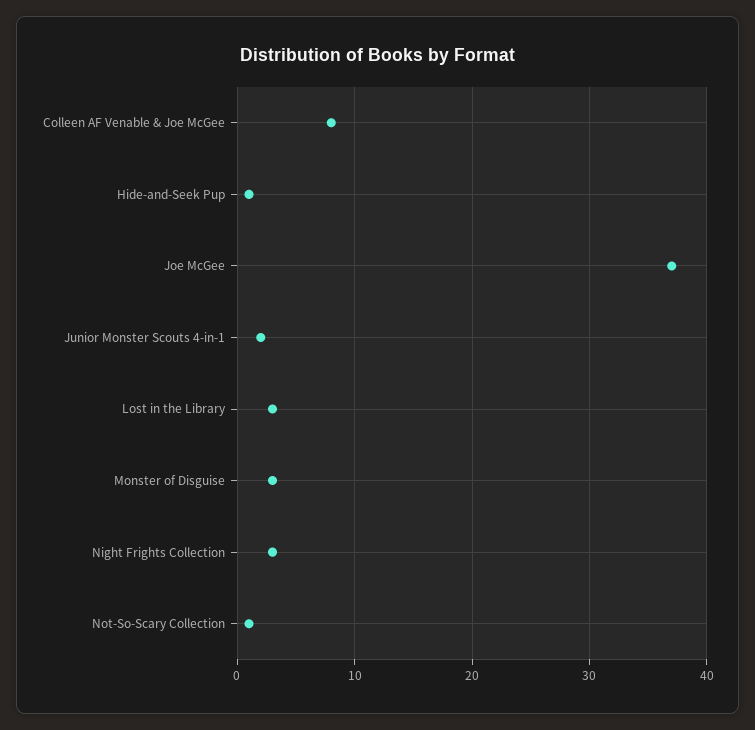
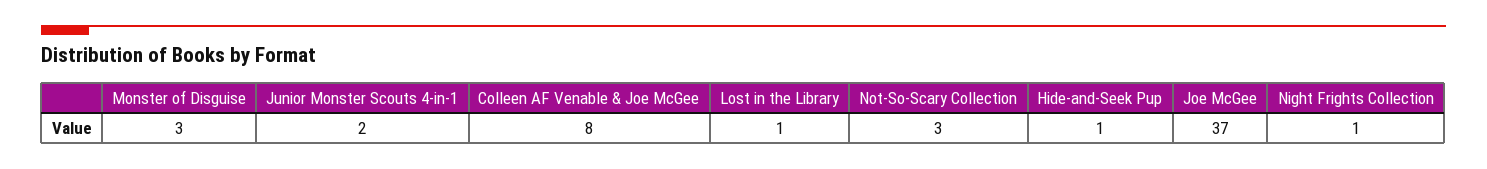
  {
    "Colleen AF Venable & Joe McGee": 8,
    "Hide-and-Seek Pup": 1,
    "Joe McGee": 37,
    "Junior Monster Scouts 4-in-1": 2,
-   "Lost in the Library": 3,
+   "Lost in the Library": 1,
    "Monster of Disguise": 3,
-   "Night Frights Collection": 3,
+   "Night Frights Collection": 1,
-   "Not-So-Scary Collection": 1
+   "Not-So-Scary Collection": 3
  }

